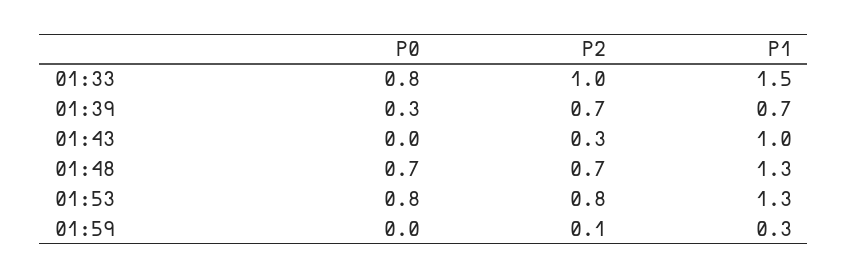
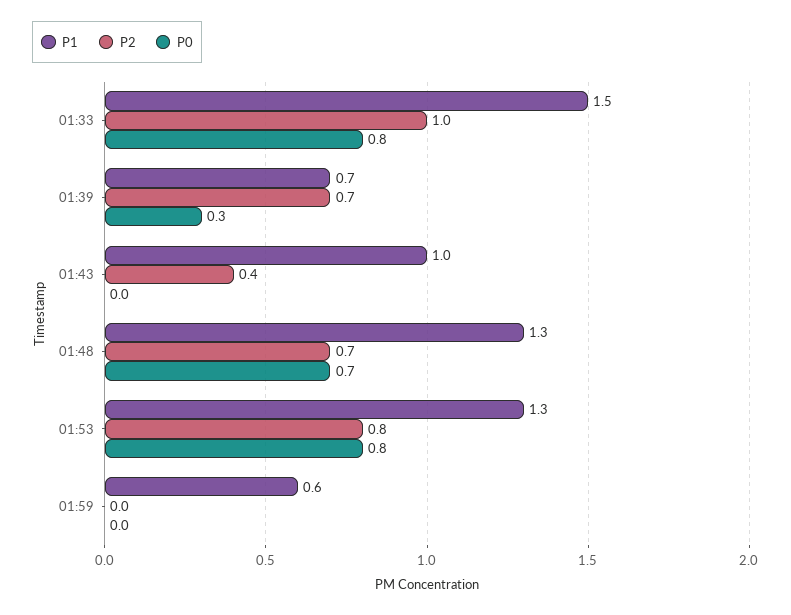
  {
    "P0": {
      "01:33": 0.8,
      "01:39": 0.3,
      "01:43": 0,
      "01:48": 0.7,
      "01:53": 0.8,
      "01:59": 0
    },
    "P2": {
      "01:33": 1,
      "01:39": 0.7,
-     "01:43": 0.3,
+     "01:43": 0.4,
      "01:48": 0.7,
      "01:53": 0.8,
-     "01:59": 0.1
+     "01:59": 0
    },
    "P1": {
      "01:33": 1.5,
      "01:39": 0.7,
      "01:43": 1,
      "01:48": 1.3,
      "01:53": 1.3,
-     "01:59": 0.3
+     "01:59": 0.6
    }
  }

